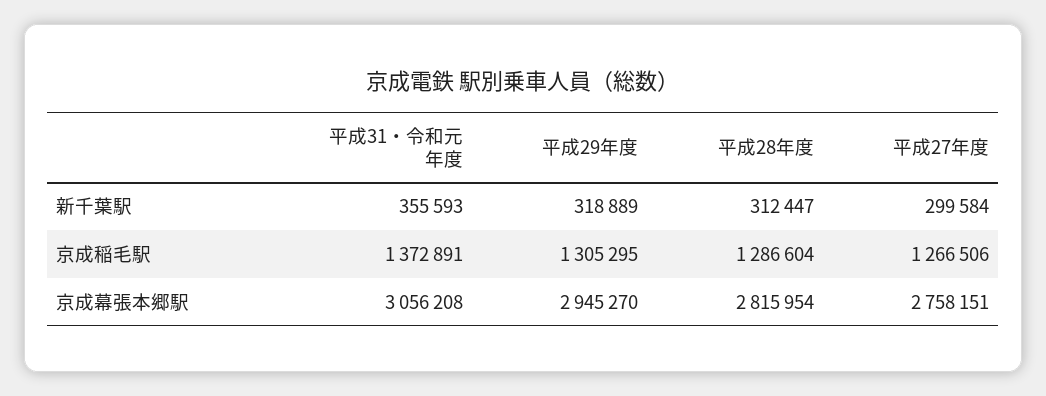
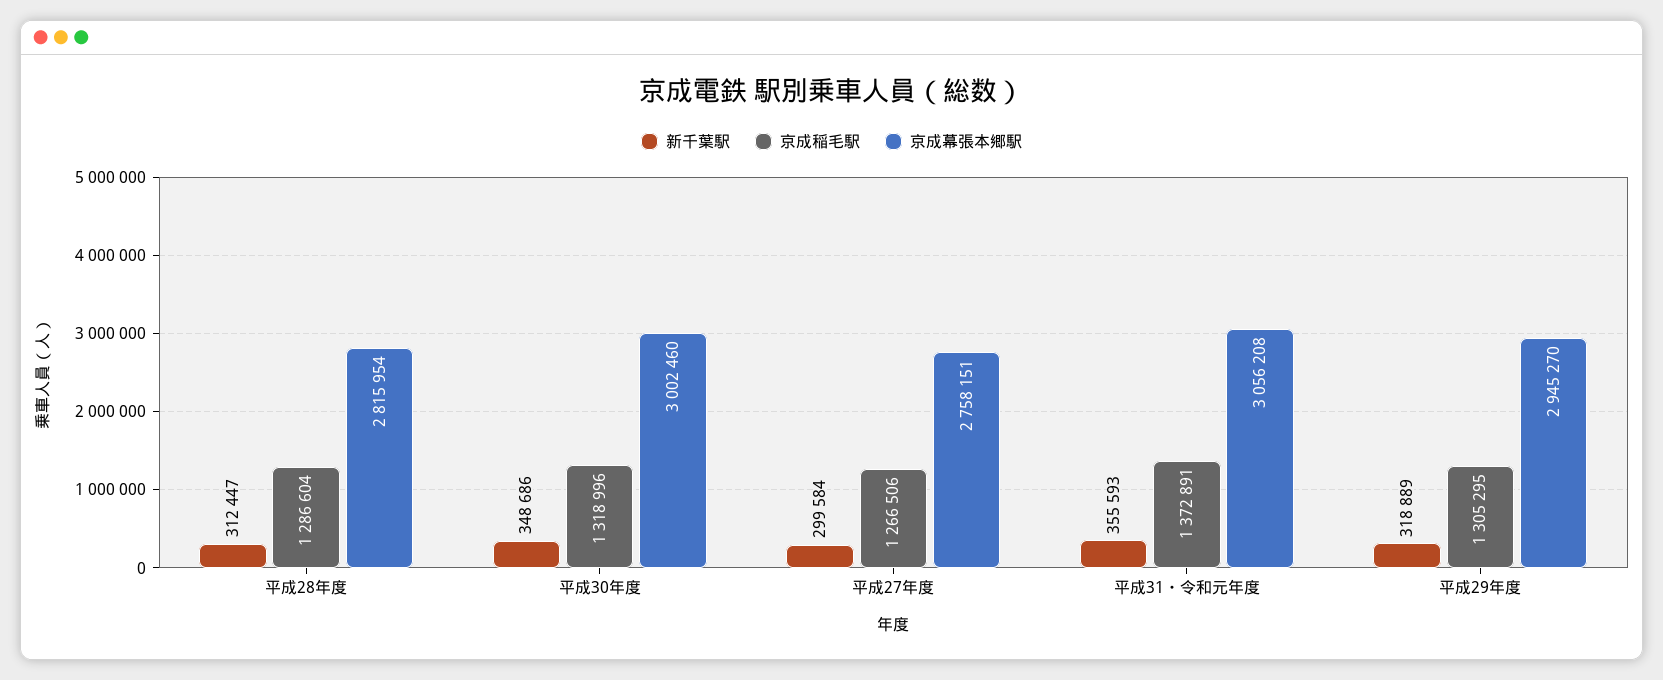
  {
    "新千葉駅": {
      "平成31・令和元年度": 355593,
      "平成29年度": 318889,
      "平成28年度": 312447,
-     "平成27年度": 299584
+     "平成27年度": 299584,
+     "平成30年度": 348686
    },
    "京成稲毛駅": {
      "平成31・令和元年度": 1372891,
      "平成29年度": 1305295,
      "平成28年度": 1286604,
-     "平成27年度": 1266506
+     "平成27年度": 1266506,
+     "平成30年度": 1318996
    },
    "京成幕張本郷駅": {
      "平成31・令和元年度": 3056208,
      "平成29年度": 2945270,
      "平成28年度": 2815954,
-     "平成27年度": 2758151
+     "平成27年度": 2758151,
+     "平成30年度": 3002460
    }
  }

